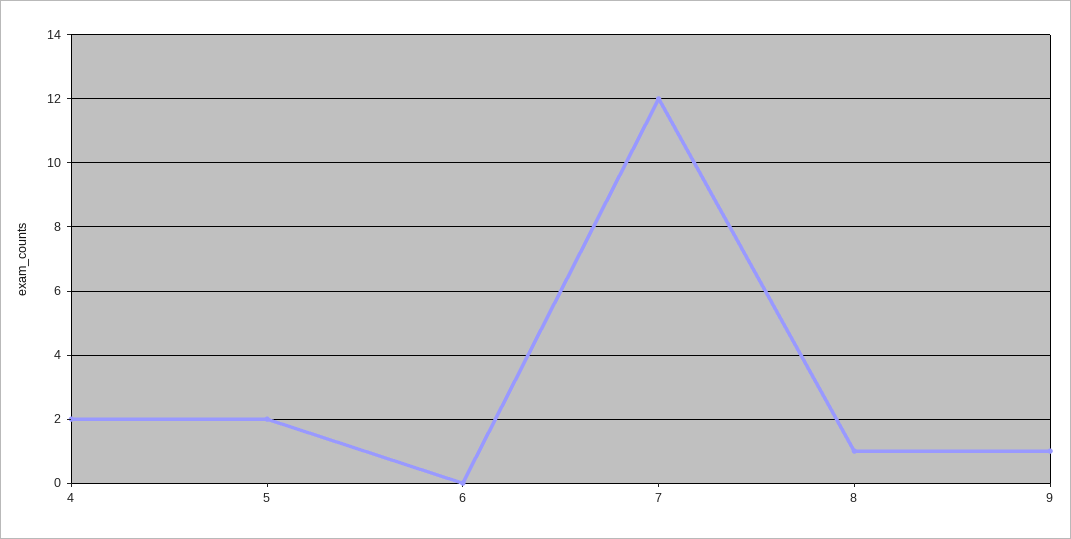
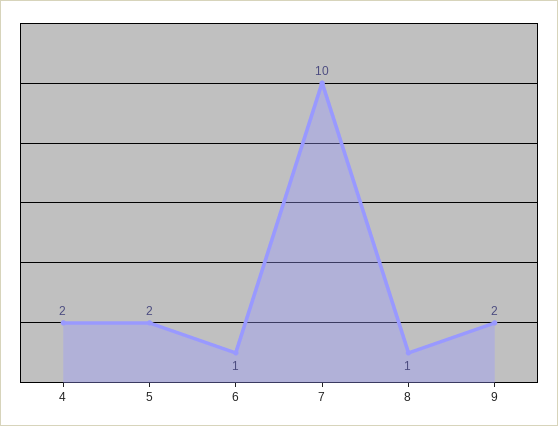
  {
    "4": 2,
    "5": 2,
-   "6": 0,
+   "6": 1,
-   "7": 12,
+   "7": 10,
    "8": 1,
-   "9": 1
+   "9": 2
  }

